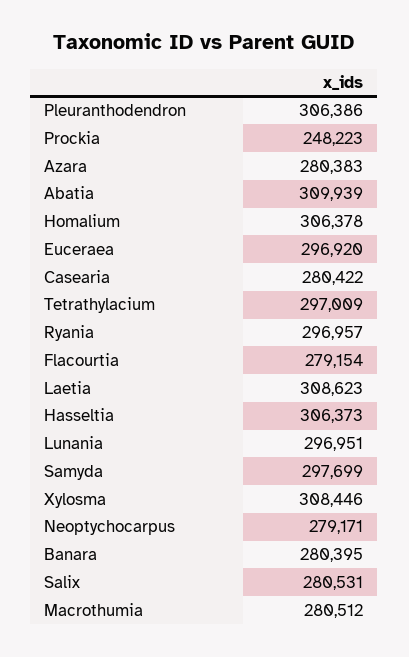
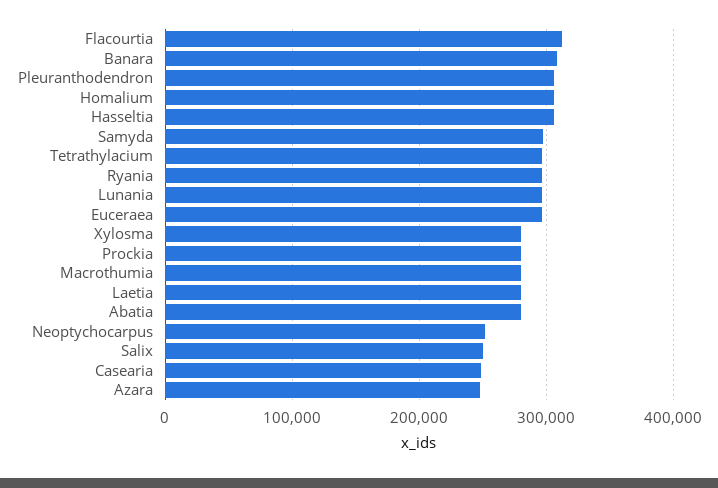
  {
    "Pleuranthodendron": 306386,
-   "Prockia": 248223,
+   "Prockia": 280000,
-   "Azara": 280383,
+   "Azara": 250000,
-   "Abatia": 309939,
+   "Abatia": 280000,
    "Homalium": 306378,
    "Euceraea": 296920,
-   "Casearia": 280422,
+   "Casearia": 250000,
    "Tetrathylacium": 297009,
    "Ryania": 296957,
-   "Flacourtia": 279154,
+   "Flacourtia": 310000,
-   "Laetia": 308623,
+   "Laetia": 280000,
    "Hasseltia": 306373,
    "Lunania": 296951,
    "Samyda": 297699,
-   "Xylosma": 308446,
+   "Xylosma": 280000,
-   "Neoptychocarpus": 279171,
+   "Neoptychocarpus": 250000,
-   "Banara": 280395,
+   "Banara": 310000,
-   "Salix": 280531,
+   "Salix": 250000,
    "Macrothumia": 280512
  }

